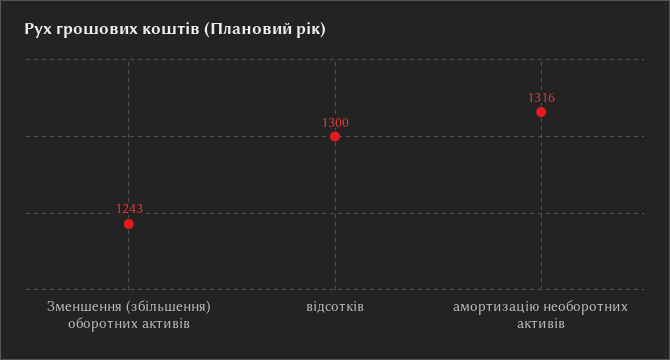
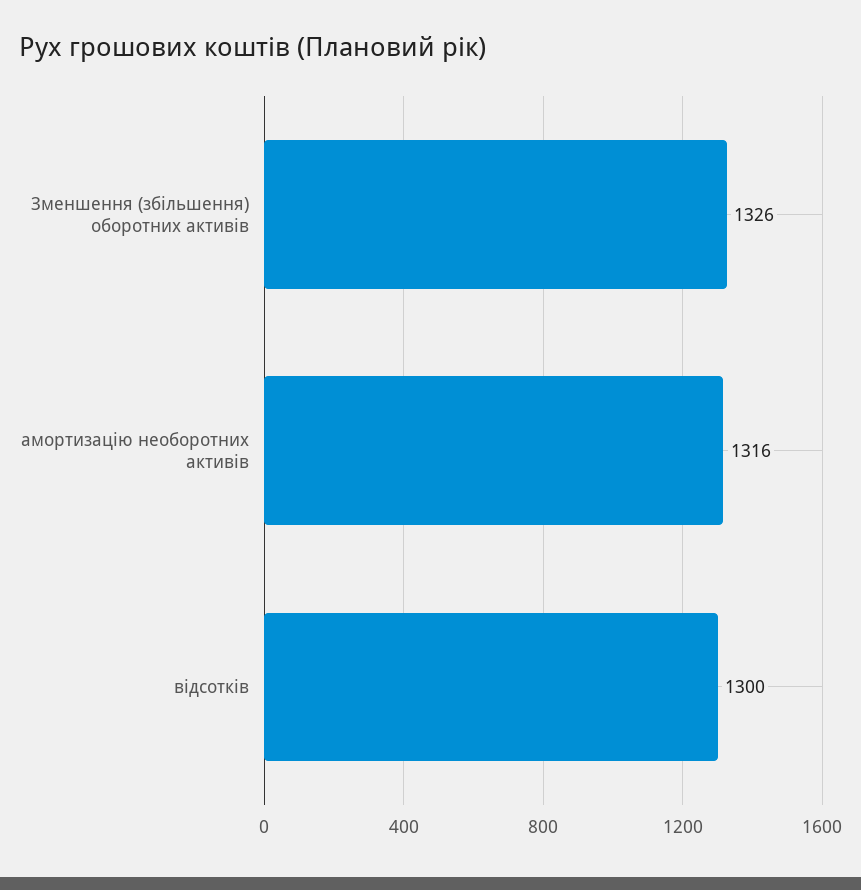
  {
-   "Зменшення (збільшення) оборотних активів": 1243,
+   "Зменшення (збільшення) оборотних активів": 1326,
    "відсотків": 1300,
    "амортизацію необоротних активів": 1316
  }

